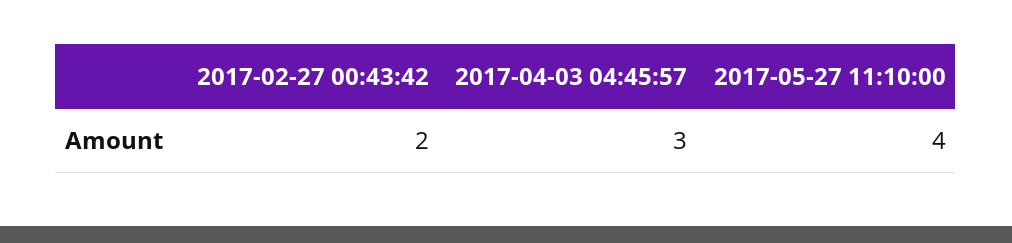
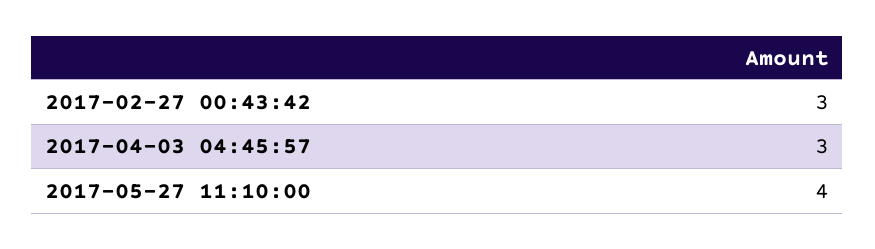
  {
-   "2017-02-27 00:43:42": 2,
+   "2017-02-27 00:43:42": 3,
    "2017-04-03 04:45:57": 3,
    "2017-05-27 11:10:00": 4
  }

